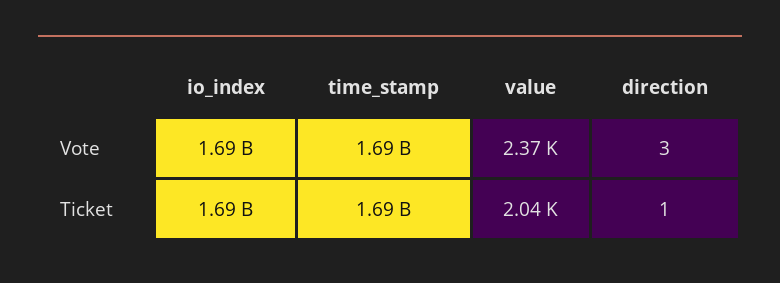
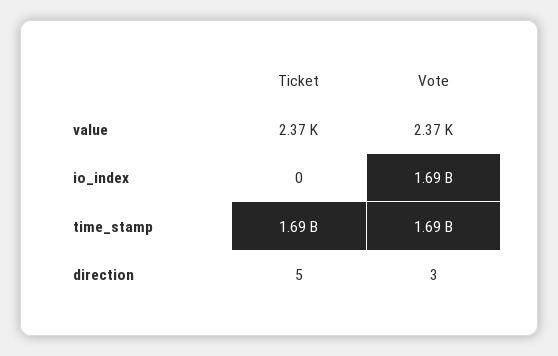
  {
    "io_index": {
      "Vote": 1690000000,
-     "Ticket": 1690000000
+     "Ticket": 0
    },
    "time_stamp": {
      "Vote": 1690000000,
      "Ticket": 1690000000
    },
    "value": {
      "Vote": 2370,
-     "Ticket": 2040
+     "Ticket": 2370
    },
    "direction": {
      "Vote": 3,
-     "Ticket": 1
+     "Ticket": 5
    }
  }

